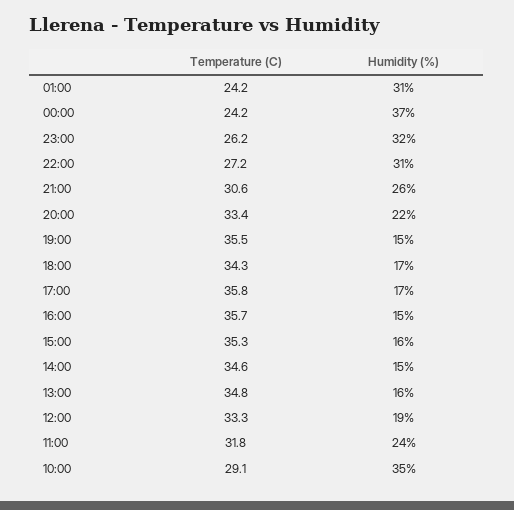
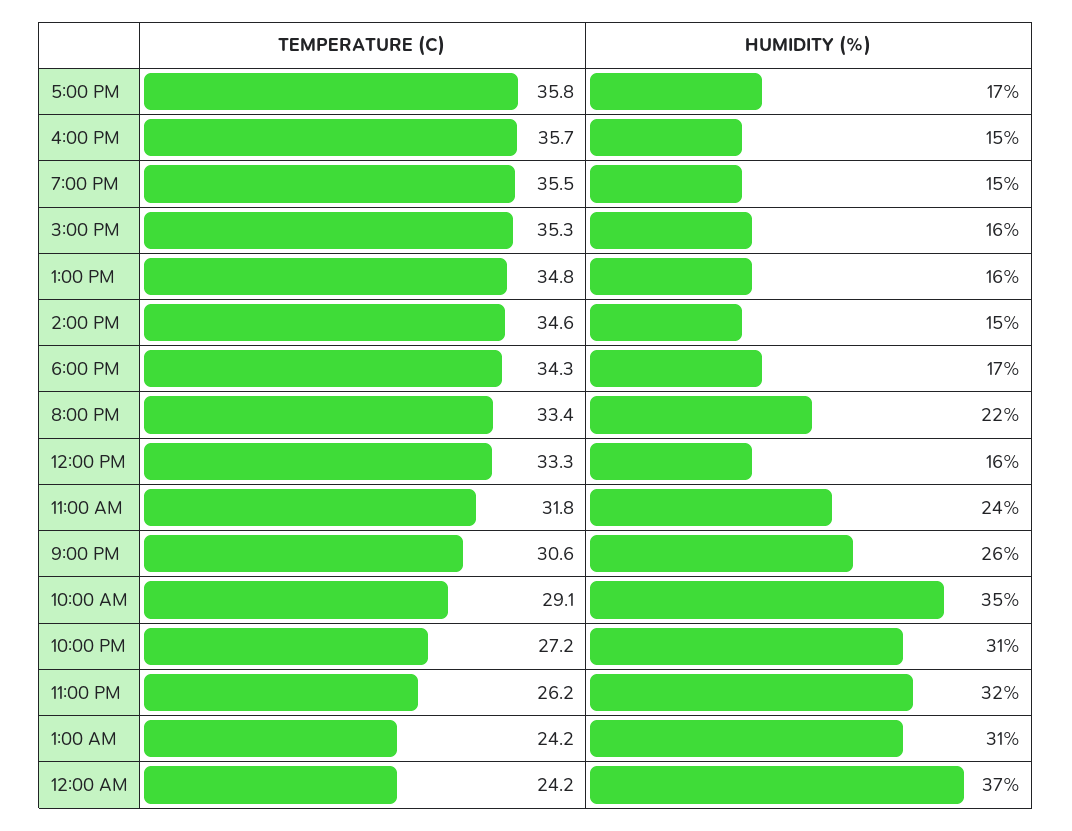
  {
    "Temperature (C)": {
      "01:00": 24.2,
      "00:00": 24.2,
      "23:00": 26.2,
      "22:00": 27.2,
      "21:00": 30.6,
      "20:00": 33.4,
      "19:00": 35.5,
      "18:00": 34.3,
      "17:00": 35.8,
      "16:00": 35.7,
      "15:00": 35.3,
      "14:00": 34.6,
      "13:00": 34.8,
      "12:00": 33.3,
      "11:00": 31.8,
      "10:00": 29.1
    },
    "Humidity (%)": {
      "01:00": 31,
      "00:00": 37,
      "23:00": 32,
      "22:00": 31,
      "21:00": 26,
      "20:00": 22,
      "19:00": 15,
      "18:00": 17,
      "17:00": 17,
      "16:00": 15,
      "15:00": 16,
      "14:00": 15,
      "13:00": 16,
-     "12:00": 19,
+     "12:00": 16,
      "11:00": 24,
      "10:00": 35
    }
  }

